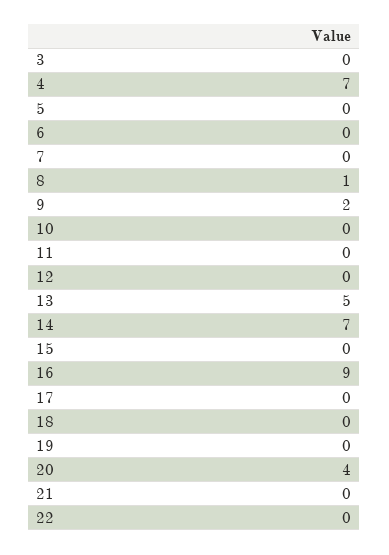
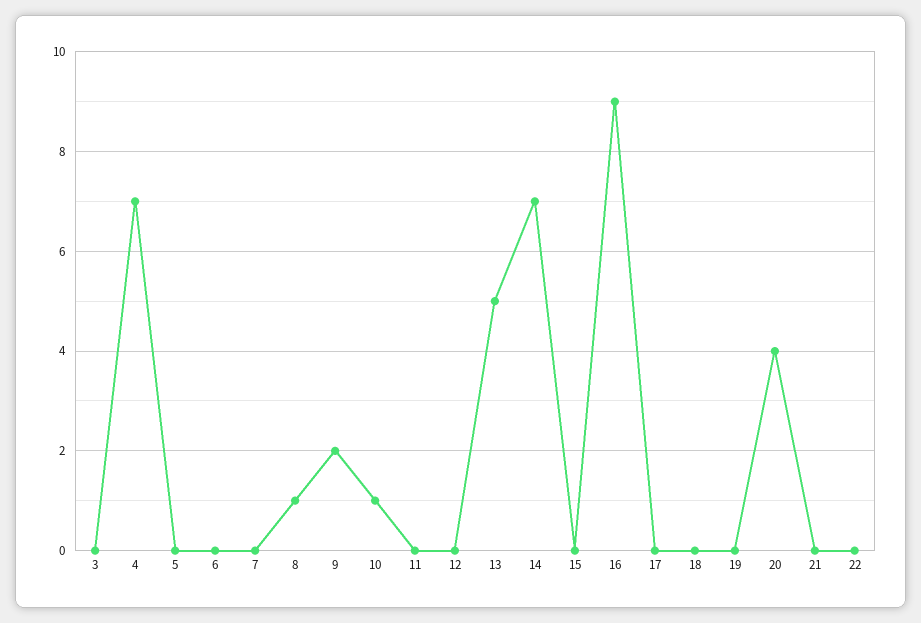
  {
    "3": 0,
    "4": 7,
    "5": 0,
    "6": 0,
    "7": 0,
    "8": 1,
    "9": 2,
-   "10": 0,
+   "10": 1,
    "11": 0,
    "12": 0,
    "13": 5,
    "14": 7,
    "15": 0,
    "16": 9,
    "17": 0,
    "18": 0,
    "19": 0,
    "20": 4,
    "21": 0,
    "22": 0
  }

